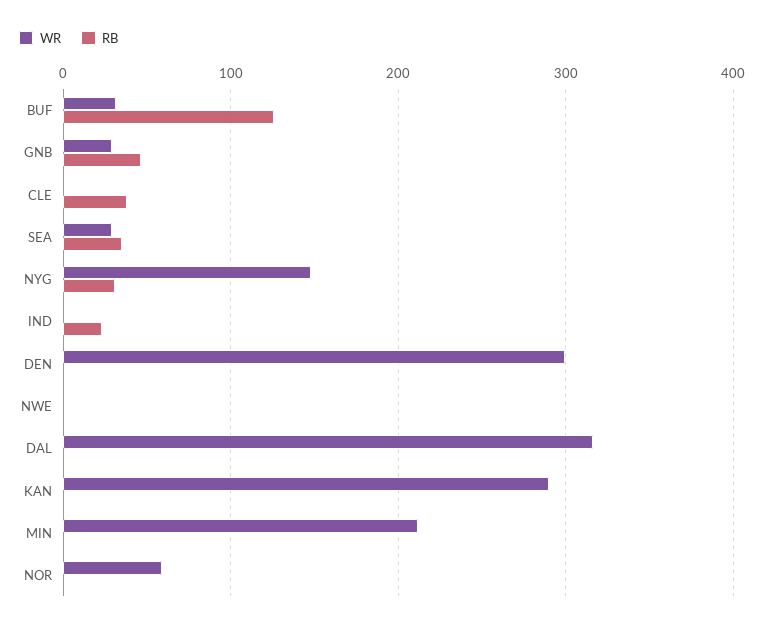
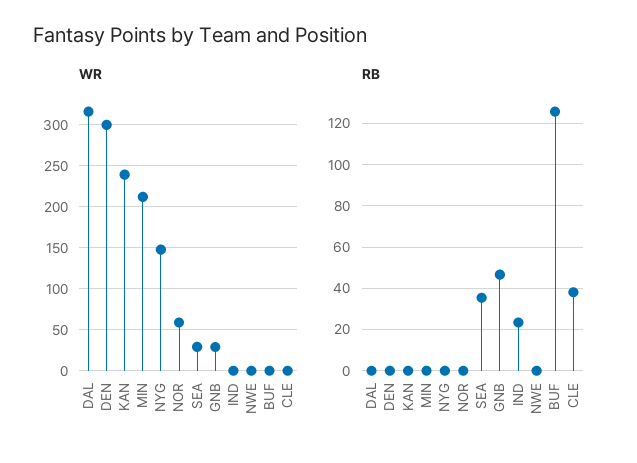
  {
    "WR": {
-     "BUF": 30,
+     "BUF": 0,
      "GNB": 30,
      "CLE": 0,
      "SEA": 30,
      "NYG": 150,
      "IND": 0,
      "DEN": 300,
      "NWE": 0,
      "DAL": 320,
-     "KAN": 290,
+     "KAN": 240,
      "MIN": 210,
      "NOR": 60
    },
    "RB": {
      "BUF": 125,
      "GNB": 45,
      "CLE": 40,
      "SEA": 35,
-     "NYG": 30,
+     "NYG": 0,
      "IND": 25,
      "DEN": 0,
      "NWE": 0,
      "DAL": 0,
      "KAN": 0,
      "MIN": 0,
      "NOR": 0
    }
  }

